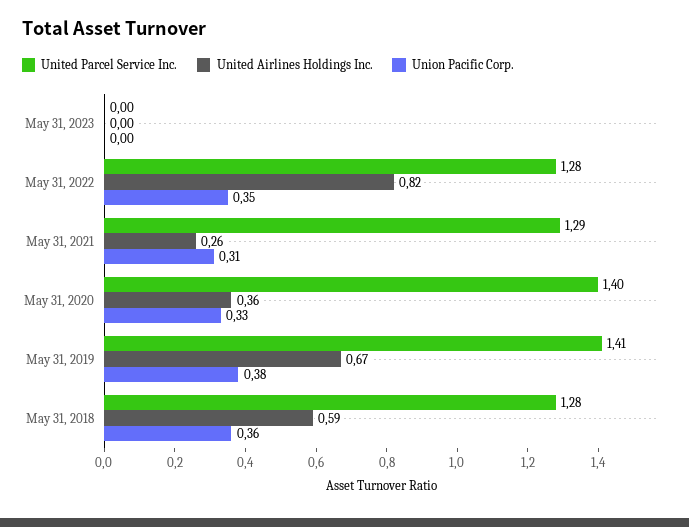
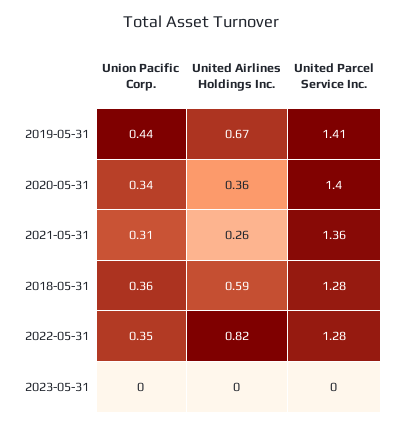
  {
    "United Parcel Service Inc.": {
      "May 31, 2023": 0,
      "May 31, 2022": 1.28,
-     "May 31, 2021": 1.29,
+     "May 31, 2021": 1.36,
      "May 31, 2020": 1.4,
      "May 31, 2019": 1.41,
      "May 31, 2018": 1.28
    },
    "United Airlines Holdings Inc.": {
      "May 31, 2023": 0,
      "May 31, 2022": 0.82,
      "May 31, 2021": 0.26,
      "May 31, 2020": 0.36,
      "May 31, 2019": 0.67,
      "May 31, 2018": 0.59
    },
    "Union Pacific Corp.": {
      "May 31, 2023": 0,
      "May 31, 2022": 0.35,
      "May 31, 2021": 0.31,
-     "May 31, 2020": 0.33,
+     "May 31, 2020": 0.34,
-     "May 31, 2019": 0.38,
+     "May 31, 2019": 0.44,
      "May 31, 2018": 0.36
    }
  }

